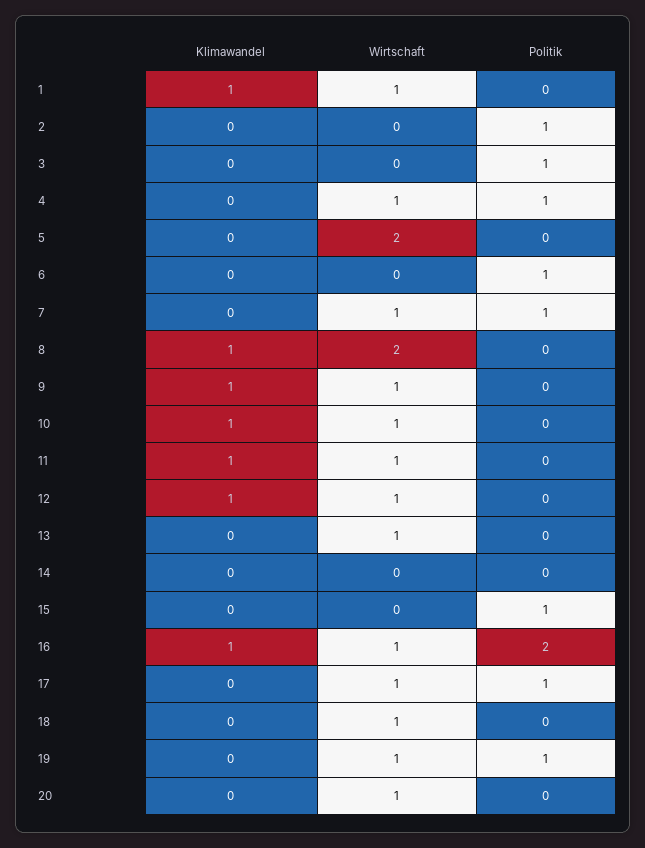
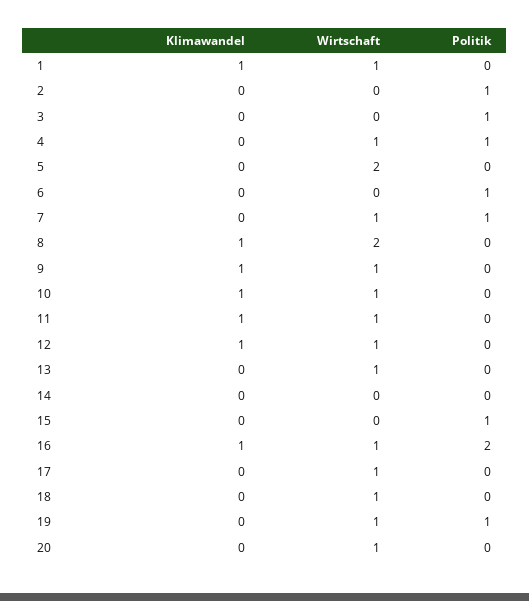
  {
    "Klimawandel": {
      "1": 1,
      "2": 0,
      "3": 0,
      "4": 0,
      "5": 0,
      "6": 0,
      "7": 0,
      "8": 1,
      "9": 1,
      "10": 1,
      "11": 1,
      "12": 1,
      "13": 0,
      "14": 0,
      "15": 0,
      "16": 1,
      "17": 0,
      "18": 0,
      "19": 0,
      "20": 0
    },
    "Wirtschaft": {
      "1": 1,
      "2": 0,
      "3": 0,
      "4": 1,
      "5": 2,
      "6": 0,
      "7": 1,
      "8": 2,
      "9": 1,
      "10": 1,
      "11": 1,
      "12": 1,
      "13": 1,
      "14": 0,
      "15": 0,
      "16": 1,
      "17": 1,
      "18": 1,
      "19": 1,
      "20": 1
    },
    "Politik": {
      "1": 0,
      "2": 1,
      "3": 1,
      "4": 1,
      "5": 0,
      "6": 1,
      "7": 1,
      "8": 0,
      "9": 0,
      "10": 0,
      "11": 0,
      "12": 0,
      "13": 0,
      "14": 0,
      "15": 1,
      "16": 2,
-     "17": 1,
+     "17": 0,
      "18": 0,
      "19": 1,
      "20": 0
    }
  }

